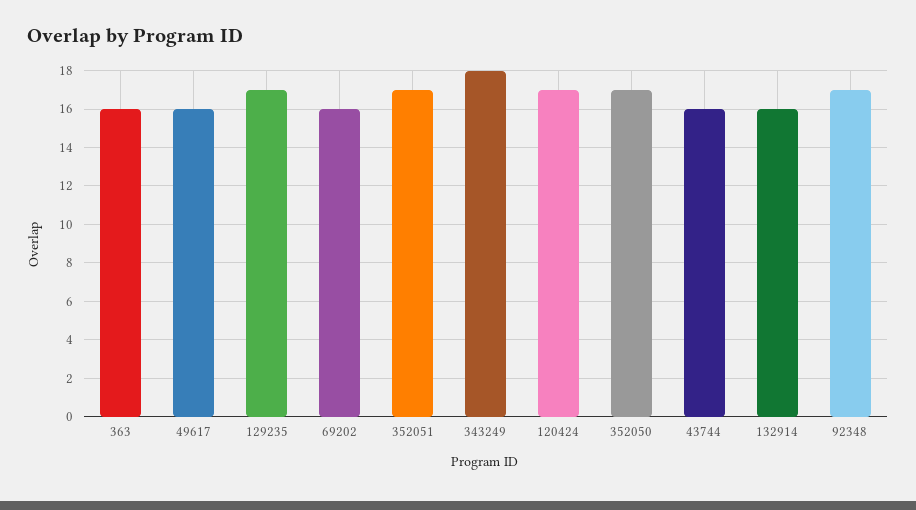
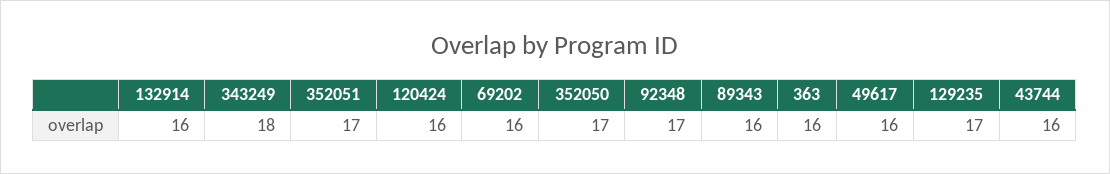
  {
    "363": 16,
    "49617": 16,
    "129235": 17,
    "69202": 16,
    "352051": 17,
    "343249": 18,
-   "120424": 17,
+   "120424": 16,
    "352050": 17,
    "43744": 16,
    "132914": 16,
-   "92348": 17
+   "92348": 17,
+   "89343": 16
  }

